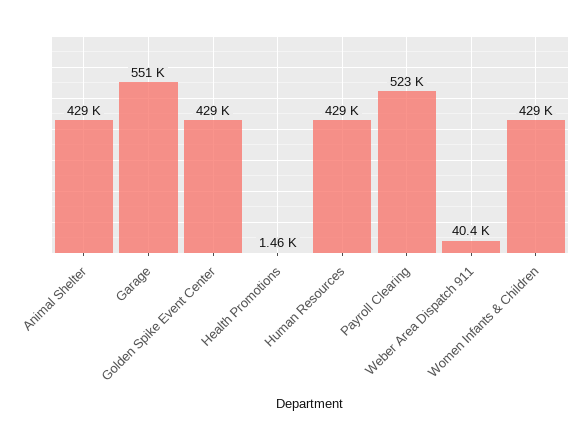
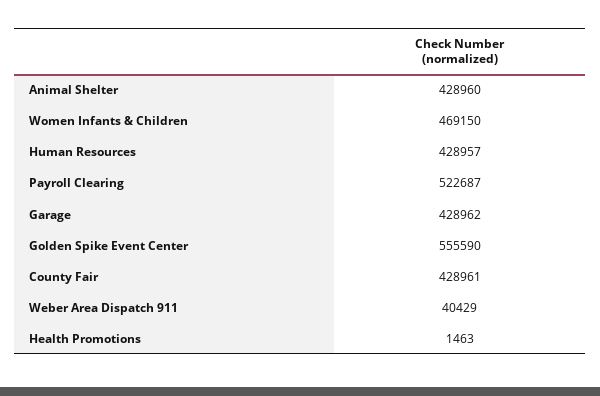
  {
    "Animal Shelter": 428960,
-   "Garage": 551000,
+   "Garage": 428962,
-   "Golden Spike Event Center": 429000,
+   "Golden Spike Event Center": 555590,
    "Health Promotions": 1463,
    "Human Resources": 428957,
    "Payroll Clearing": 522687,
    "Weber Area Dispatch 911": 40429,
-   "Women Infants & Children": 429000
+   "Women Infants & Children": 469150,
+   "County Fair": 428961
  }

